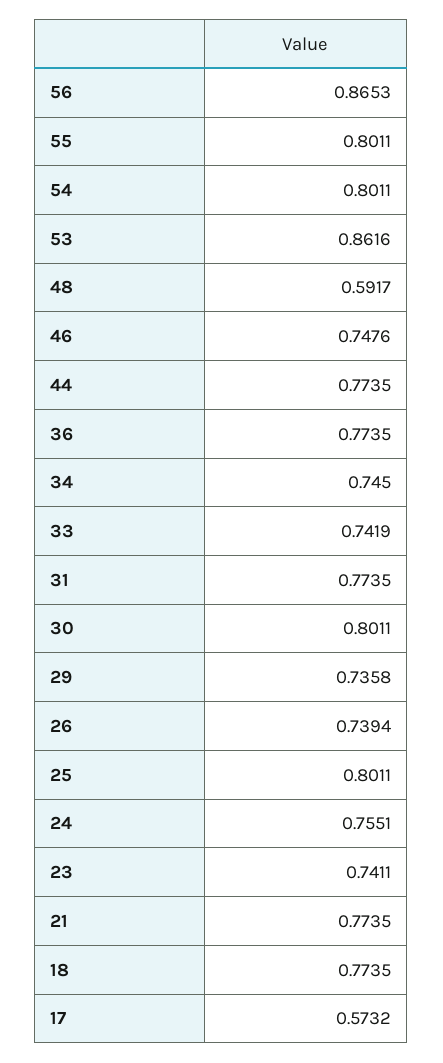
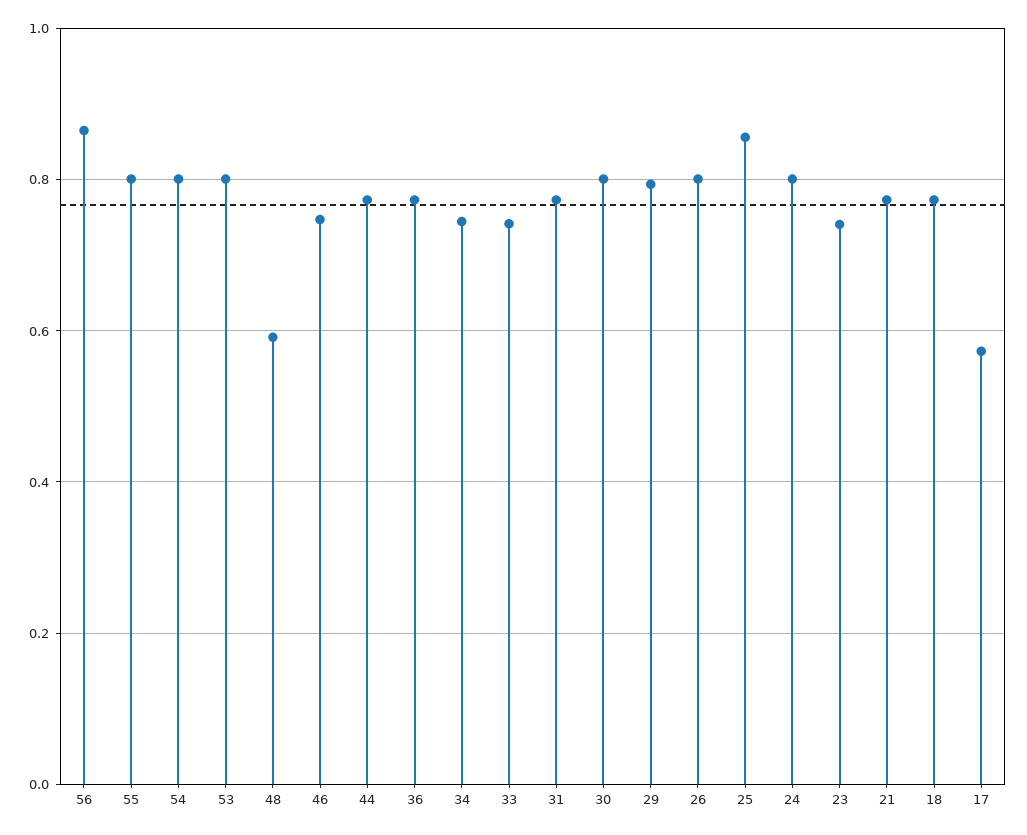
  {
    "56": 0.8653,
    "55": 0.8011,
    "54": 0.8011,
-   "53": 0.8616,
+   "53": 0.8,
    "48": 0.5917,
    "46": 0.7476,
    "44": 0.7735,
    "36": 0.7735,
    "34": 0.745,
    "33": 0.7419,
    "31": 0.7735,
    "30": 0.8011,
-   "29": 0.7358,
+   "29": 0.8,
-   "26": 0.7394,
+   "26": 0.8,
-   "25": 0.8011,
+   "25": 0.86,
-   "24": 0.7551,
+   "24": 0.8,
    "23": 0.7411,
    "21": 0.7735,
    "18": 0.7735,
    "17": 0.5732
  }

